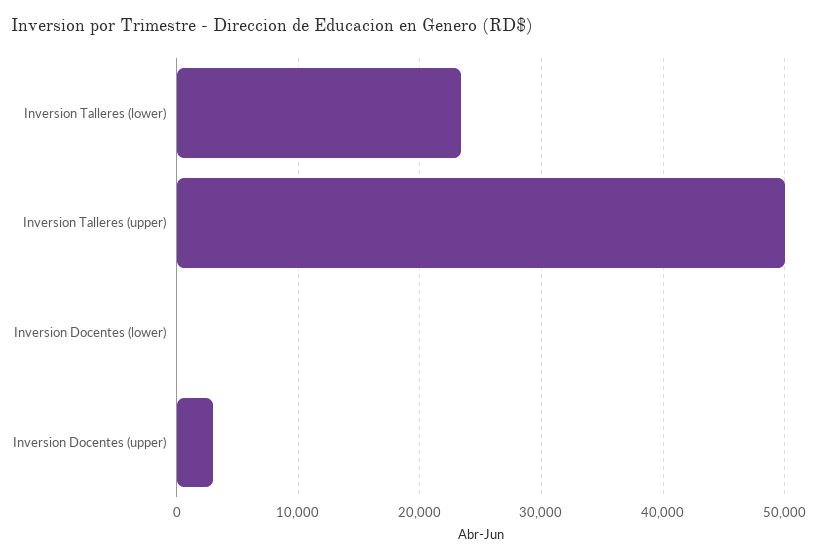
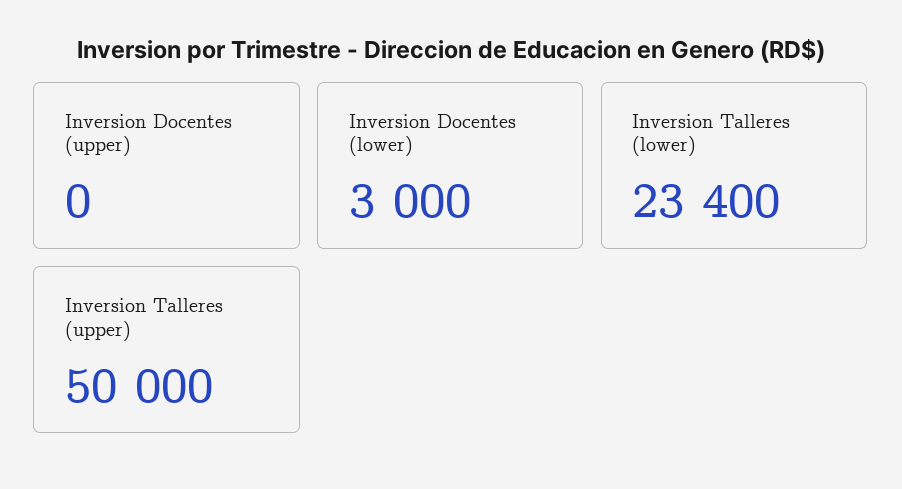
  {
    "Inversion Talleres (lower)": 23400,
    "Inversion Talleres (upper)": 50000,
-   "Inversion Docentes (lower)": 0,
+   "Inversion Docentes (lower)": 3000,
-   "Inversion Docentes (upper)": 3000
+   "Inversion Docentes (upper)": 0
  }

